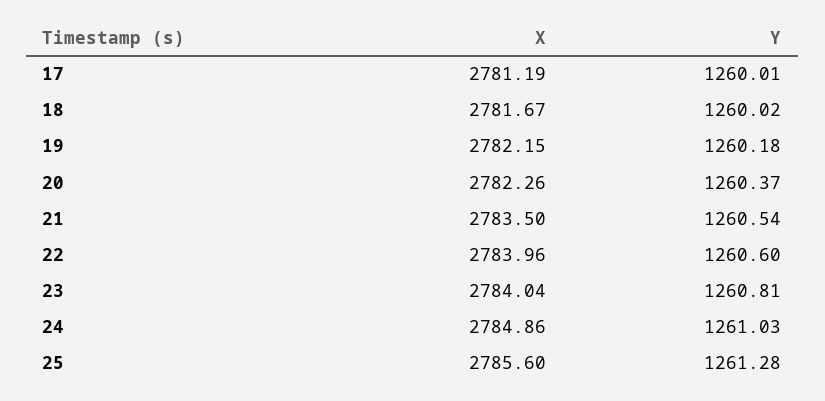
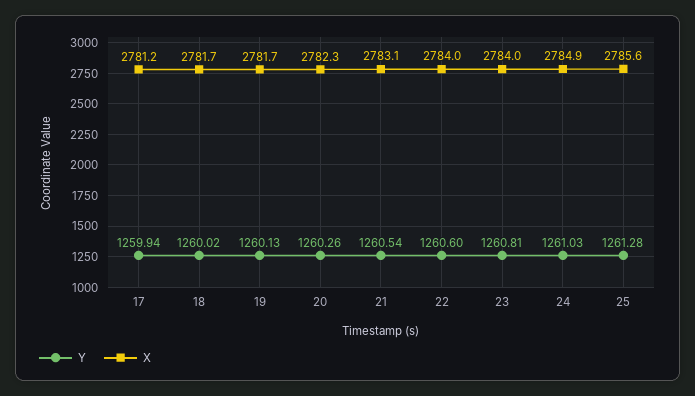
  {
    "X": {
      "17": 2781.19,
      "18": 2781.67,
-     "19": 2782.15,
+     "19": 2781.7,
      "20": 2782.26,
-     "21": 2783.5,
+     "21": 2783.1,
      "22": 2783.96,
      "23": 2784.04,
      "24": 2784.86,
      "25": 2785.6
    },
    "Y": {
-     "17": 1260.01,
+     "17": 1259.94,
      "18": 1260.02,
-     "19": 1260.18,
+     "19": 1260.13,
-     "20": 1260.37,
+     "20": 1260.26,
      "21": 1260.54,
      "22": 1260.6,
      "23": 1260.81,
      "24": 1261.03,
      "25": 1261.28
    }
  }

